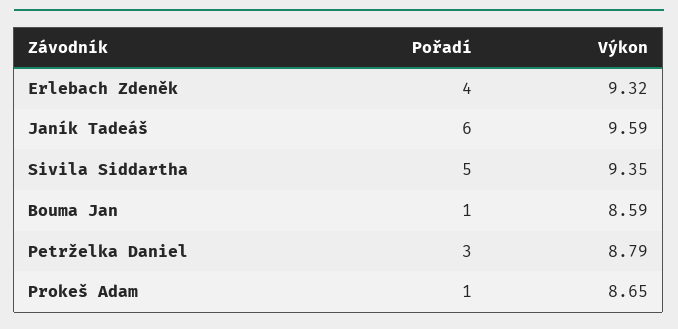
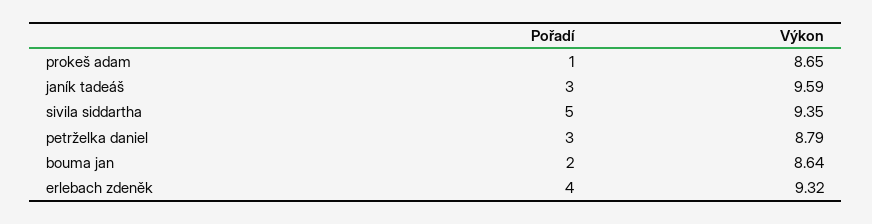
  {
    "Pořadí": {
      "Erlebach Zdeněk": 4,
-     "Janík Tadeáš": 6,
+     "Janík Tadeáš": 3,
      "Sivila Siddartha": 5,
-     "Bouma Jan": 1,
+     "Bouma Jan": 2,
      "Petrželka Daniel": 3,
      "Prokeš Adam": 1
    },
    "Výkon": {
      "Erlebach Zdeněk": 9.32,
      "Janík Tadeáš": 9.59,
      "Sivila Siddartha": 9.35,
-     "Bouma Jan": 8.59,
+     "Bouma Jan": 8.64,
      "Petrželka Daniel": 8.79,
      "Prokeš Adam": 8.65
    }
  }

